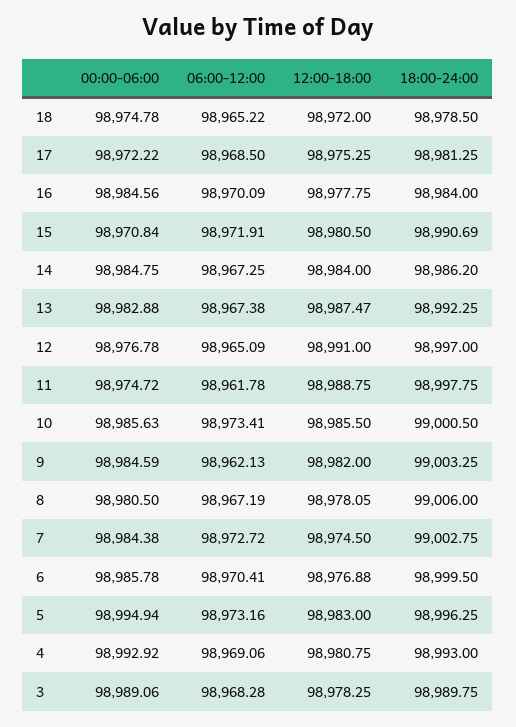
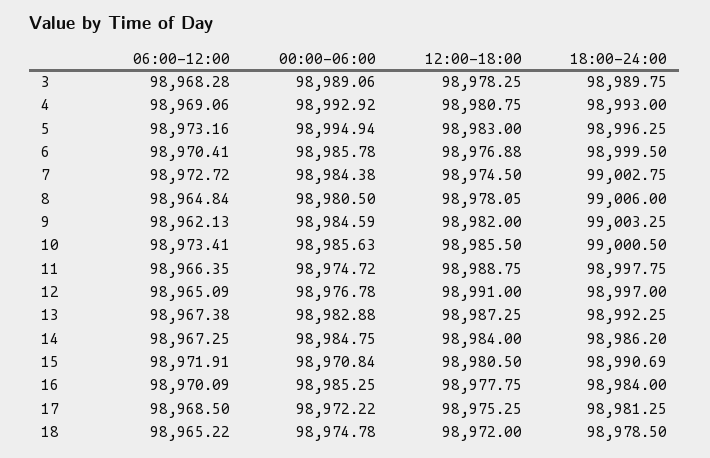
  {
    "00:00-06:00": {
      "18": 98974.78,
      "17": 98972.22,
-     "16": 98984.56,
+     "16": 98985.25,
      "15": 98970.84,
      "14": 98984.75,
      "13": 98982.88,
      "12": 98976.78,
      "11": 98974.72,
      "10": 98985.63,
      "9": 98984.59,
      "8": 98980.5,
      "7": 98984.38,
      "6": 98985.78,
      "5": 98994.94,
      "4": 98992.92,
      "3": 98989.06
    },
    "06:00-12:00": {
      "18": 98965.22,
      "17": 98968.5,
      "16": 98970.09,
      "15": 98971.91,
      "14": 98967.25,
      "13": 98967.38,
      "12": 98965.09,
-     "11": 98961.78,
+     "11": 98966.35,
      "10": 98973.41,
      "9": 98962.13,
-     "8": 98967.19,
+     "8": 98964.84,
      "7": 98972.72,
      "6": 98970.41,
      "5": 98973.16,
      "4": 98969.06,
      "3": 98968.28
    },
    "12:00-18:00": {
      "18": 98972,
      "17": 98975.25,
      "16": 98977.75,
      "15": 98980.5,
      "14": 98984,
-     "13": 98987.47,
+     "13": 98987.25,
      "12": 98991,
      "11": 98988.75,
      "10": 98985.5,
      "9": 98982,
      "8": 98978.05,
      "7": 98974.5,
      "6": 98976.88,
      "5": 98983,
      "4": 98980.75,
      "3": 98978.25
    },
    "18:00-24:00": {
      "18": 98978.5,
      "17": 98981.25,
      "16": 98984,
      "15": 98990.69,
      "14": 98986.2,
      "13": 98992.25,
      "12": 98997,
      "11": 98997.75,
      "10": 99000.5,
      "9": 99003.25,
      "8": 99006,
      "7": 99002.75,
      "6": 98999.5,
      "5": 98996.25,
      "4": 98993,
      "3": 98989.75
    }
  }

